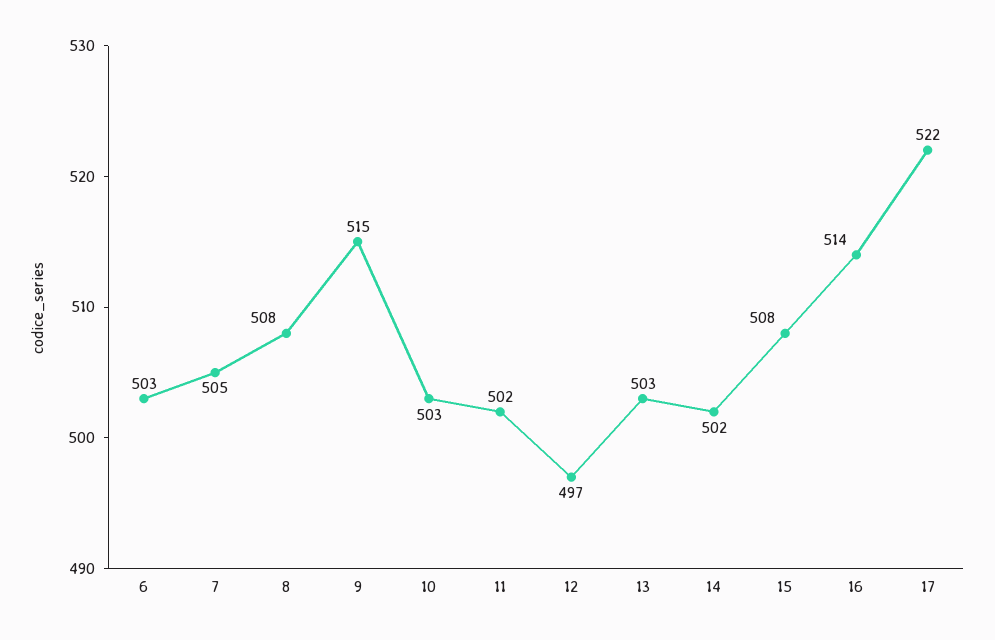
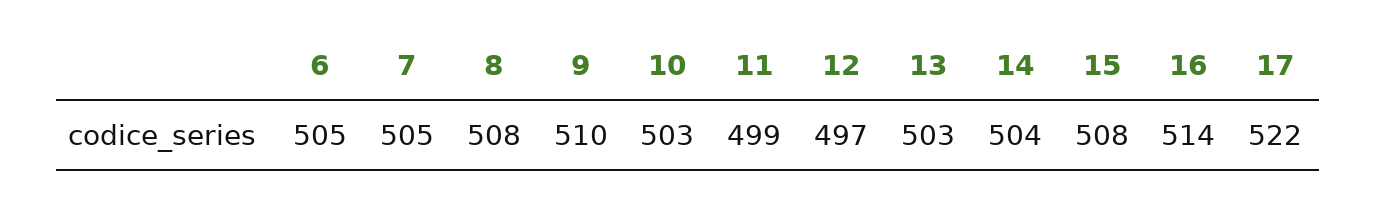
  {
-   "6": 503,
+   "6": 505,
    "7": 505,
    "8": 508,
-   "9": 515,
+   "9": 510,
    "10": 503,
-   "11": 502,
+   "11": 499,
    "12": 497,
    "13": 503,
-   "14": 502,
+   "14": 504,
    "15": 508,
    "16": 514,
    "17": 522
  }

